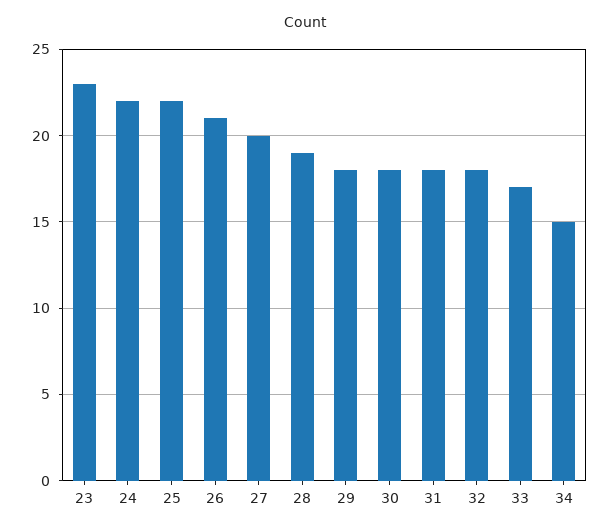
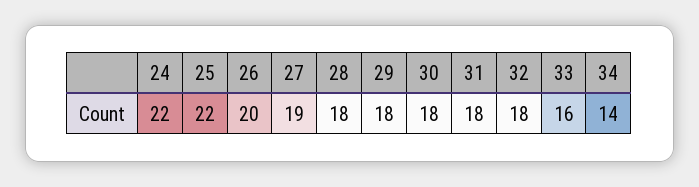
  {
-   "23": 23,
    "24": 22,
    "25": 22,
-   "26": 21,
+   "26": 20,
-   "27": 20,
+   "27": 19,
-   "28": 19,
+   "28": 18,
    "29": 18,
    "30": 18,
    "31": 18,
    "32": 18,
-   "33": 17,
+   "33": 16,
-   "34": 15
+   "34": 14
  }

